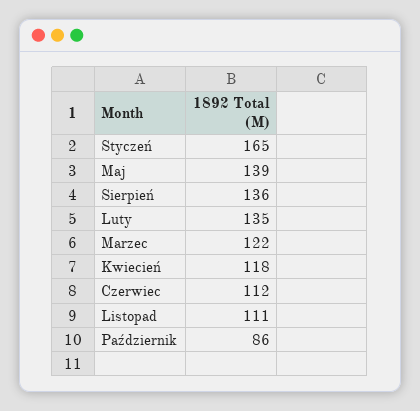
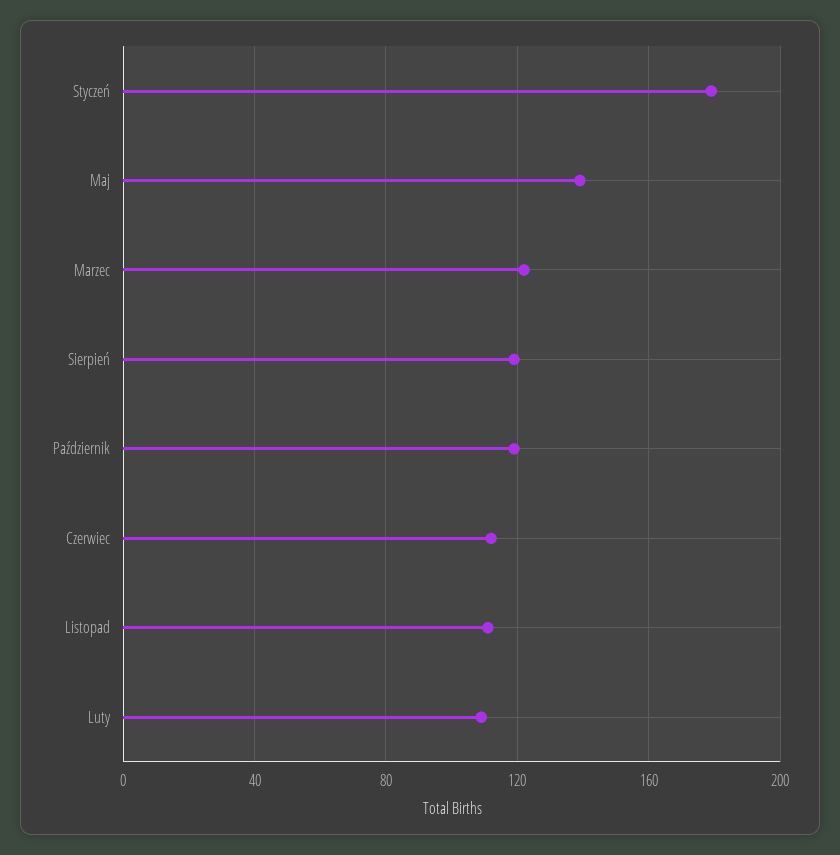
  {
-   "Styczeń": 165,
+   "Styczeń": 180,
    "Maj": 139,
-   "Sierpień": 136,
+   "Sierpień": 120,
-   "Luty": 135,
+   "Luty": 110,
    "Marzec": 122,
-   "Kwiecień": 118,
    "Czerwiec": 112,
    "Listopad": 111,
-   "Październik": 86
+   "Październik": 120
  }

